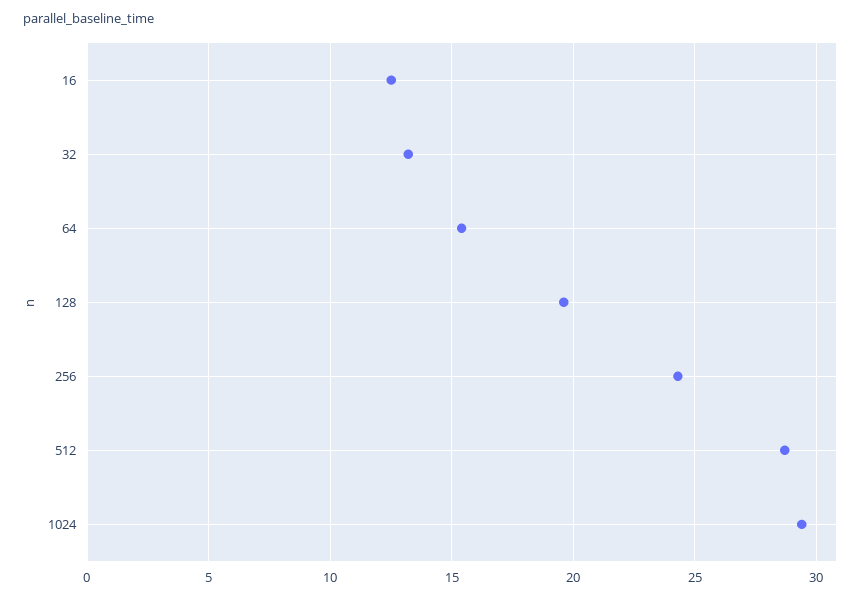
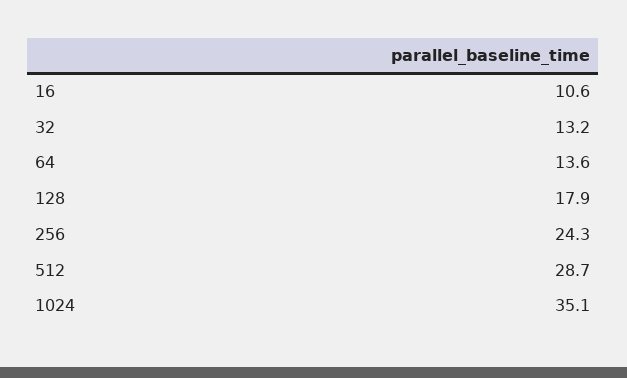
  {
-   "16": 12.5,
+   "16": 10.6,
    "32": 13.2,
-   "64": 15.5,
+   "64": 13.6,
-   "128": 19.5,
+   "128": 17.9,
    "256": 24.3,
    "512": 28.7,
-   "1024": 29.5
+   "1024": 35.1
  }

